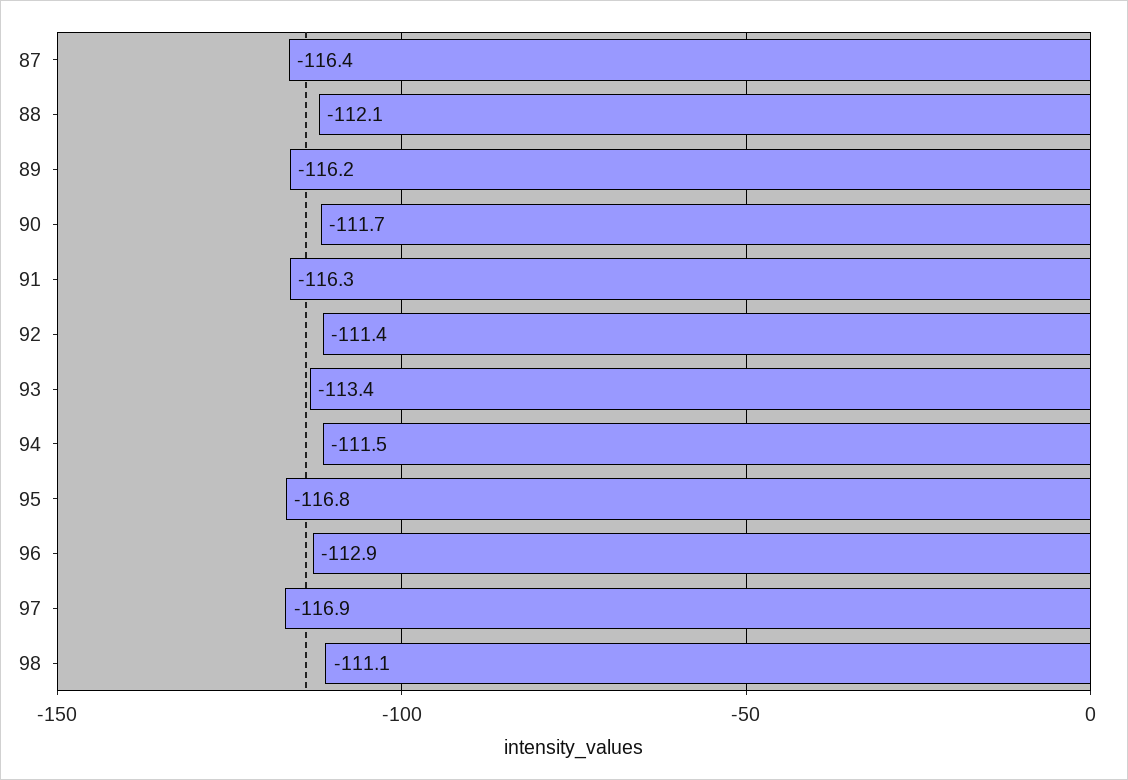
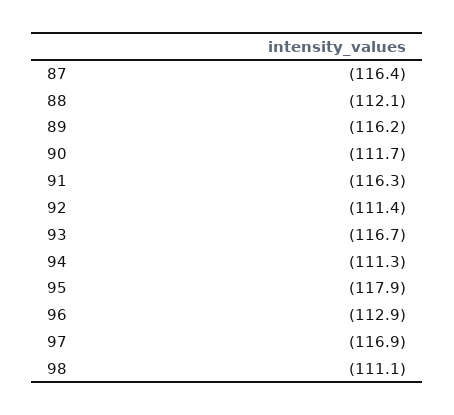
  {
    "87": -116.4,
    "88": -112.1,
    "89": -116.2,
    "90": -111.7,
    "91": -116.3,
    "92": -111.4,
-   "93": -113.4,
+   "93": -116.7,
-   "94": -111.5,
+   "94": -111.3,
-   "95": -116.8,
+   "95": -117.9,
    "96": -112.9,
    "97": -116.9,
    "98": -111.1
  }

